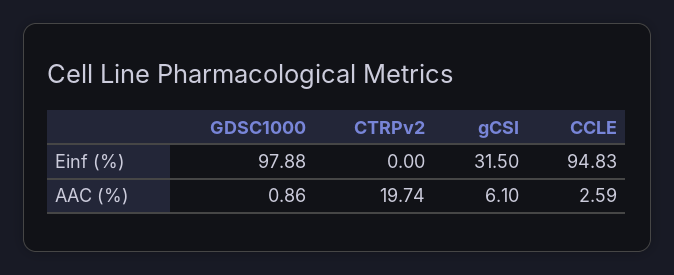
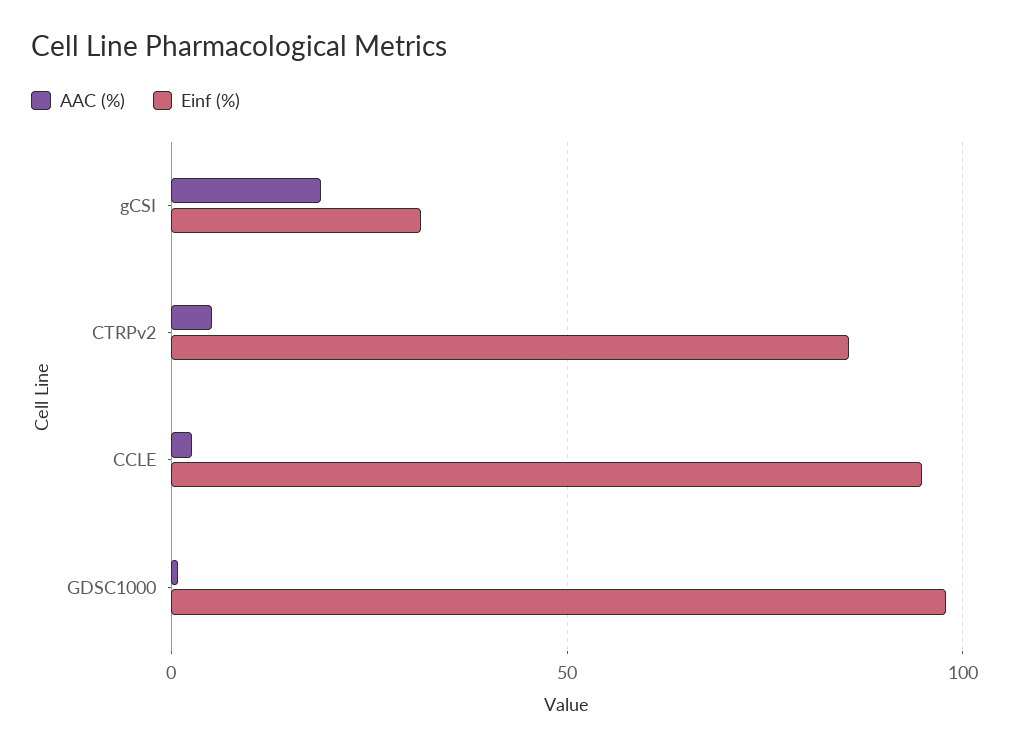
  {
    "Einf (%)": {
      "GDSC1000": 97.88,
-     "CTRPv2": 0,
+     "CTRPv2": 85,
      "gCSI": 31.5,
      "CCLE": 94.83
    },
    "AAC (%)": {
      "GDSC1000": 0.86,
-     "CTRPv2": 19.74,
+     "CTRPv2": 5,
-     "gCSI": 6.1,
+     "gCSI": 20,
      "CCLE": 2.59
    }
  }

